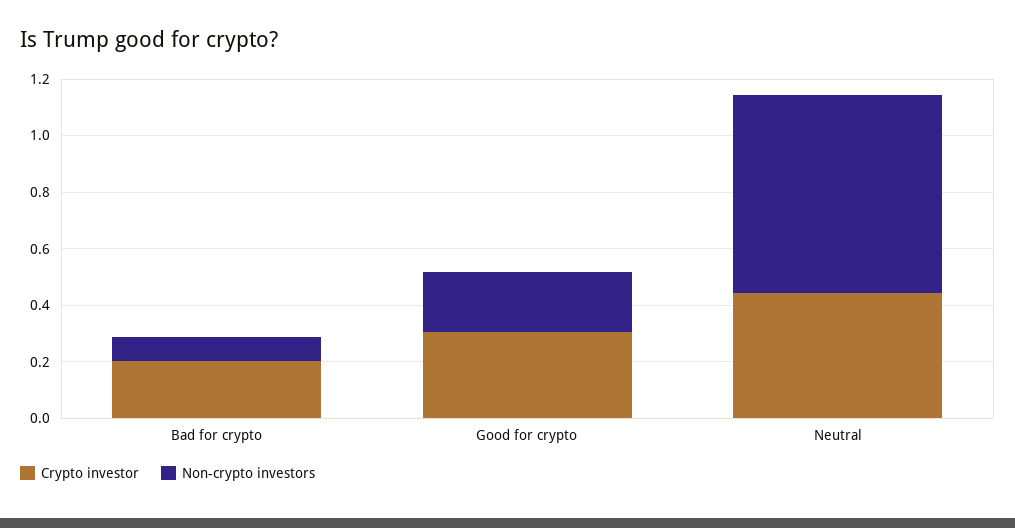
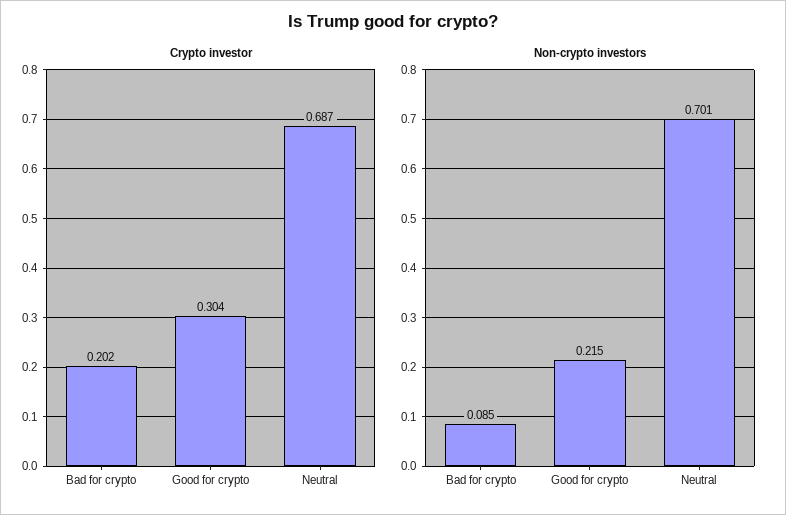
  {
    "Crypto investor": {
      "Bad for crypto": 0.202,
      "Good for crypto": 0.304,
-     "Neutral": 0.45
+     "Neutral": 0.687
    },
    "Non-crypto investors": {
      "Bad for crypto": 0.085,
      "Good for crypto": 0.215,
      "Neutral": 0.701
    }
  }

